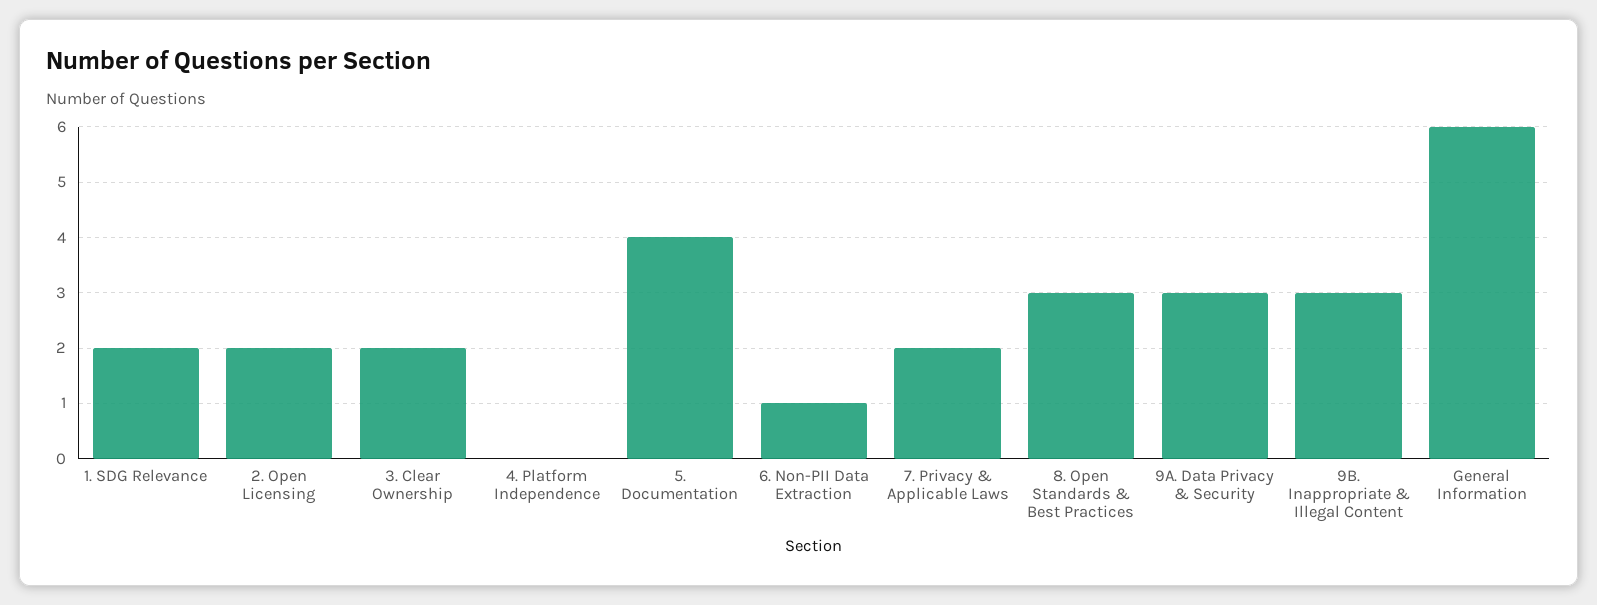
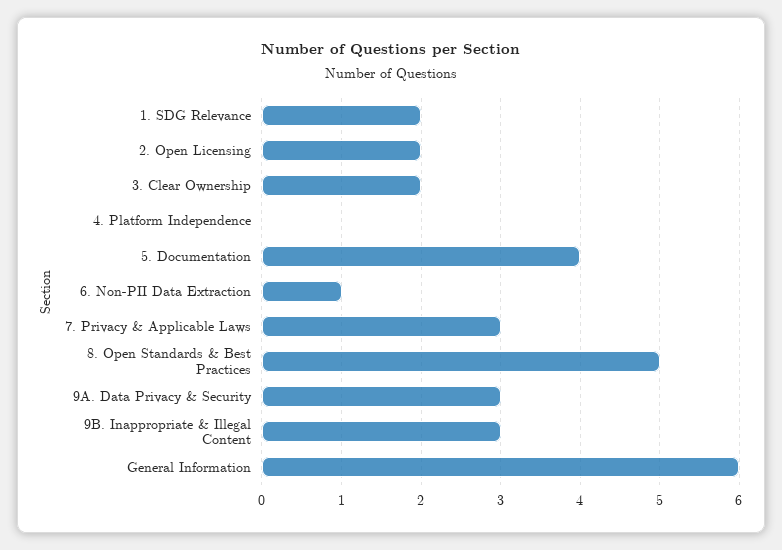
  {
    "1. SDG Relevance": 2,
    "2. Open Licensing": 2,
    "3. Clear Ownership": 2,
    "4. Platform Independence": 0,
    "5. Documentation": 4,
    "6. Non-PII Data Extraction": 1,
-   "7. Privacy & Applicable Laws": 2,
+   "7. Privacy & Applicable Laws": 3,
-   "8. Open Standards & Best Practices": 3,
+   "8. Open Standards & Best Practices": 5,
    "9A. Data Privacy & Security": 3,
    "9B. Inappropriate & Illegal Content": 3,
    "General Information": 6
  }

